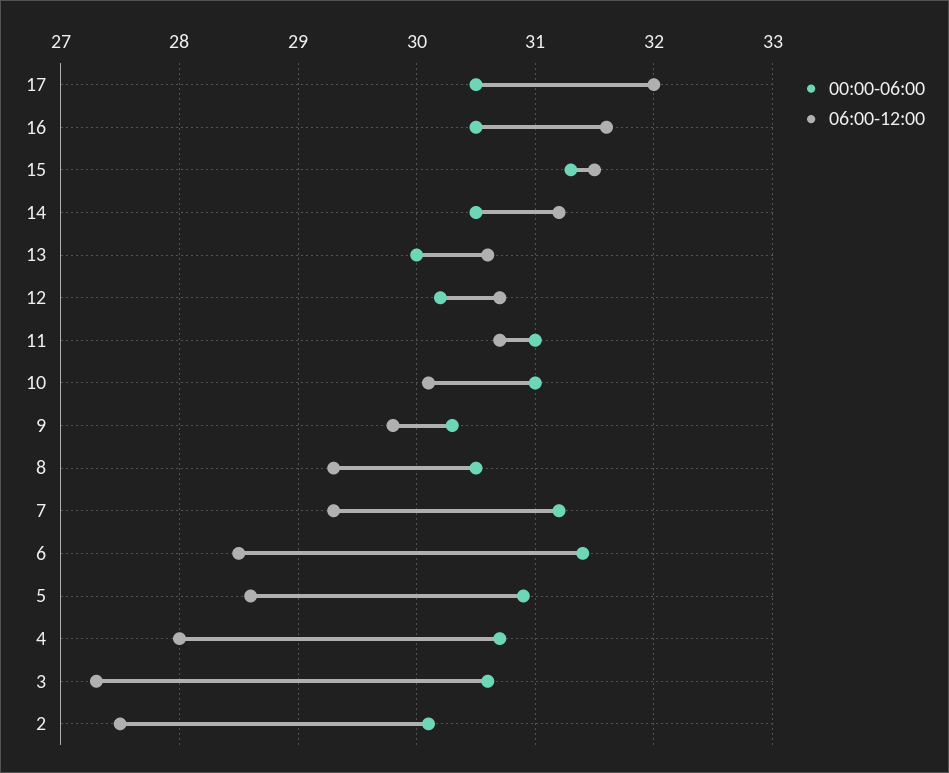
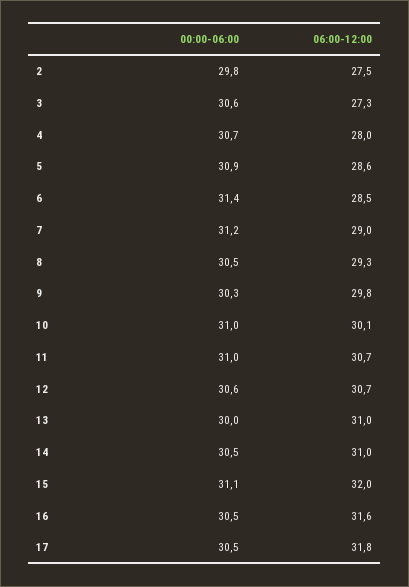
  {
    "00:00-06:00": {
      "17": 30.5,
      "16": 30.5,
-     "15": 31.3,
+     "15": 31.1,
      "14": 30.5,
      "13": 30,
-     "12": 30.2,
+     "12": 30.6,
      "11": 31,
      "10": 31,
      "9": 30.3,
      "8": 30.5,
      "7": 31.2,
      "6": 31.4,
      "5": 30.9,
      "4": 30.7,
      "3": 30.6,
-     "2": 30.1
+     "2": 29.8
    },
    "06:00-12:00": {
-     "17": 32,
+     "17": 31.8,
      "16": 31.6,
-     "15": 31.5,
+     "15": 32,
-     "14": 31.2,
+     "14": 31,
-     "13": 30.6,
+     "13": 31,
      "12": 30.7,
      "11": 30.7,
      "10": 30.1,
      "9": 29.8,
      "8": 29.3,
-     "7": 29.3,
+     "7": 29,
      "6": 28.5,
      "5": 28.6,
      "4": 28,
      "3": 27.3,
      "2": 27.5
    }
  }

